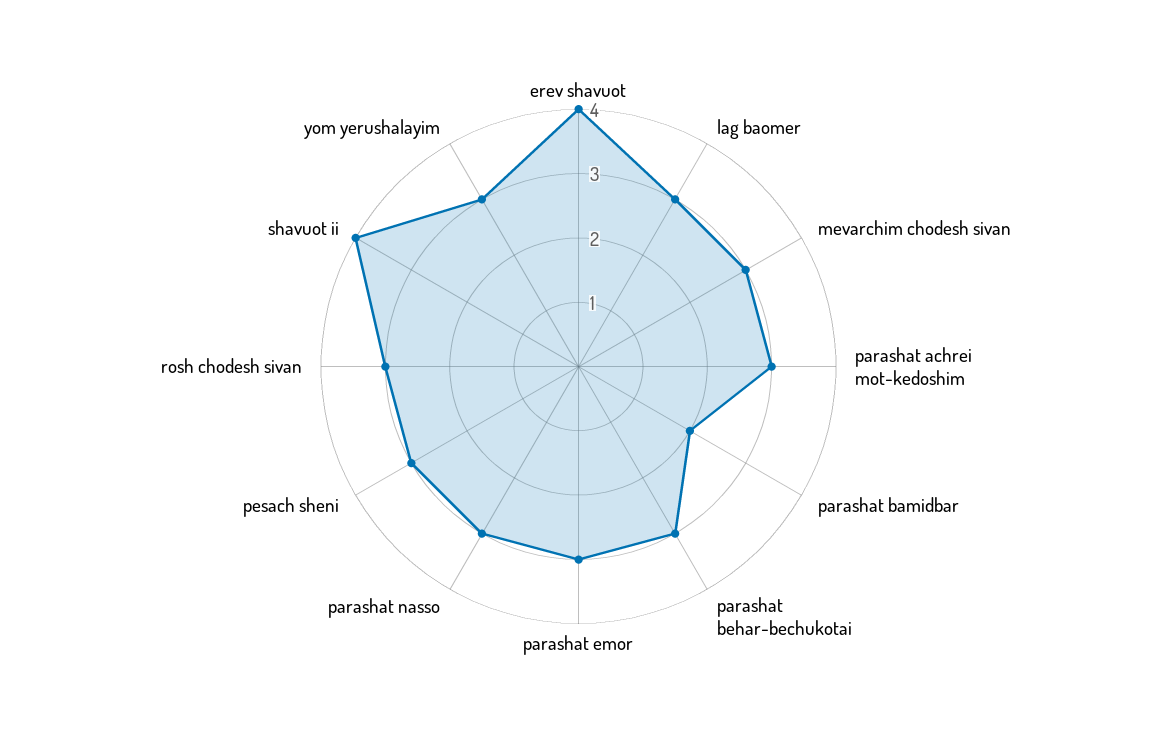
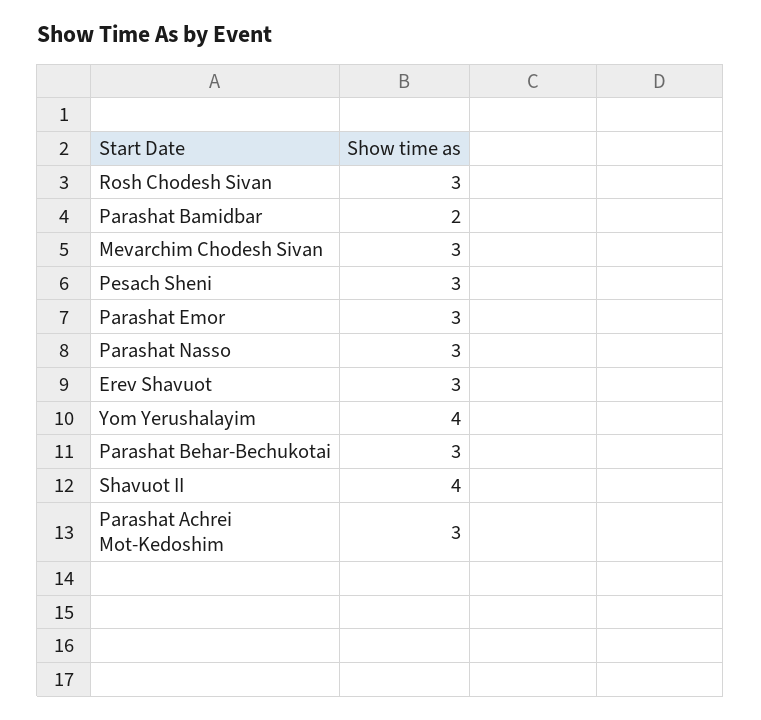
  {
-   "erev shavuot": 4,
+   "erev shavuot": 3,
-   "lag baomer": 3,
    "mevarchim chodesh sivan": 3,
    "parashat achrei mot-kedoshim": 3,
    "parashat bamidbar": 2,
    "parashat behar-bechukotai": 3,
    "parashat emor": 3,
    "parashat nasso": 3,
    "pesach sheni": 3,
    "rosh chodesh sivan": 3,
    "shavuot ii": 4,
-   "yom yerushalayim": 3
+   "yom yerushalayim": 4
  }

